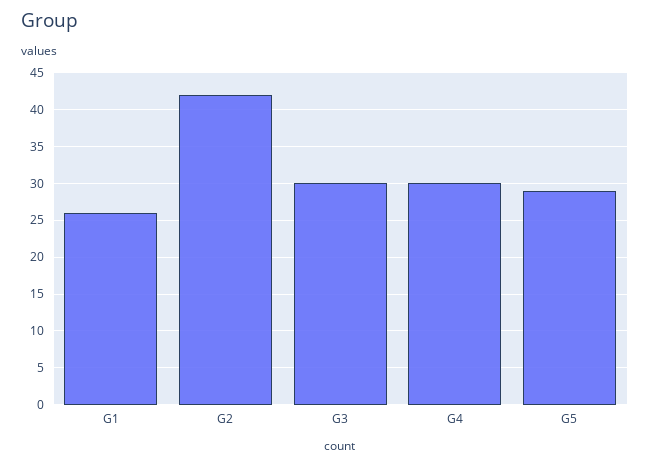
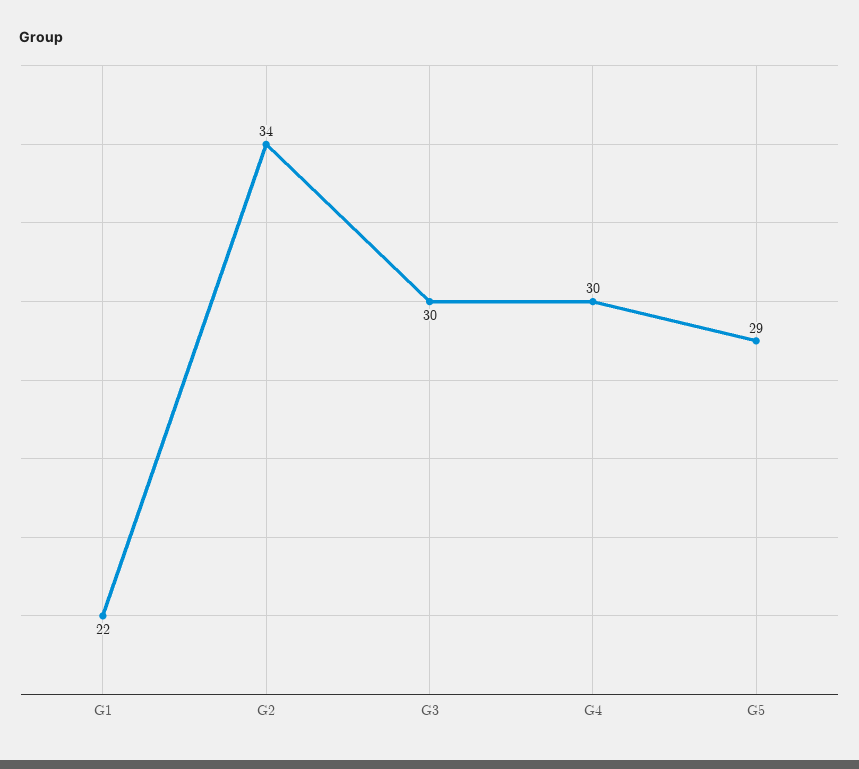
  {
-   "G1": 26,
+   "G1": 22,
-   "G2": 42,
+   "G2": 34,
    "G3": 30,
    "G4": 30,
    "G5": 29
  }

